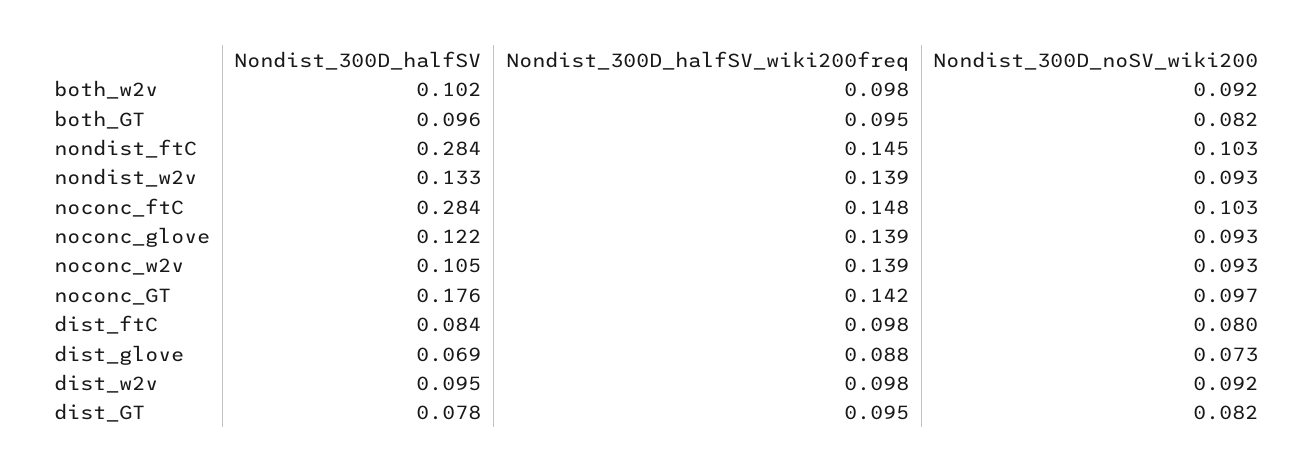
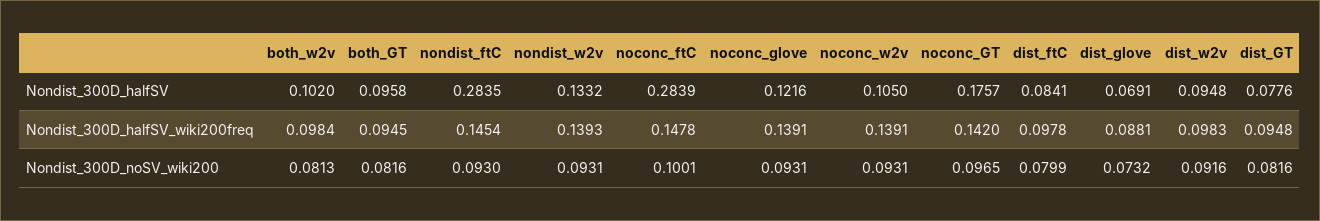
  {
    "Nondist_300D_halfSV": {
      "both_w2v": 0.102,
      "both_GT": 0.0958,
      "nondist_ftC": 0.2835,
      "nondist_w2v": 0.1332,
      "noconc_ftC": 0.2839,
      "noconc_glove": 0.1216,
      "noconc_w2v": 0.105,
      "noconc_GT": 0.1757,
      "dist_ftC": 0.0841,
      "dist_glove": 0.0691,
      "dist_w2v": 0.0948,
      "dist_GT": 0.0776
    },
    "Nondist_300D_halfSV_wiki200freq": {
      "both_w2v": 0.0984,
      "both_GT": 0.0945,
      "nondist_ftC": 0.1454,
      "nondist_w2v": 0.1393,
      "noconc_ftC": 0.1478,
      "noconc_glove": 0.1391,
      "noconc_w2v": 0.1391,
      "noconc_GT": 0.142,
      "dist_ftC": 0.0978,
      "dist_glove": 0.0881,
      "dist_w2v": 0.0983,
      "dist_GT": 0.0948
    },
    "Nondist_300D_noSV_wiki200": {
-     "both_w2v": 0.092,
+     "both_w2v": 0.0813,
      "both_GT": 0.0816,
-     "nondist_ftC": 0.103,
+     "nondist_ftC": 0.093,
      "nondist_w2v": 0.0931,
-     "noconc_ftC": 0.103,
+     "noconc_ftC": 0.1001,
      "noconc_glove": 0.0931,
      "noconc_w2v": 0.0931,
      "noconc_GT": 0.0965,
      "dist_ftC": 0.0799,
      "dist_glove": 0.0732,
      "dist_w2v": 0.0916,
      "dist_GT": 0.0816
    }
  }

